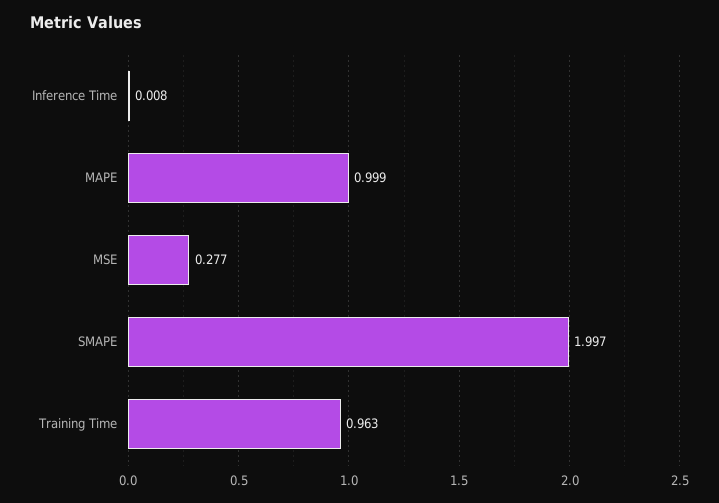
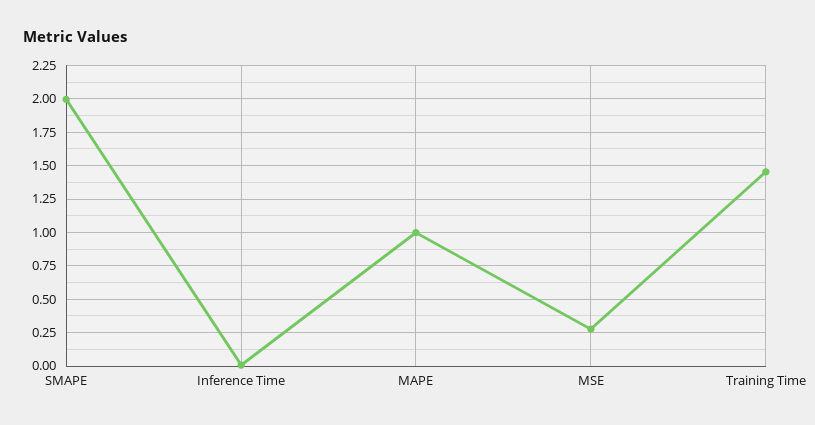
  {
    "Inference Time": 0.008,
    "MAPE": 0.999,
    "MSE": 0.277,
    "SMAPE": 1.997,
-   "Training Time": 0.963
+   "Training Time": 1.45
  }

